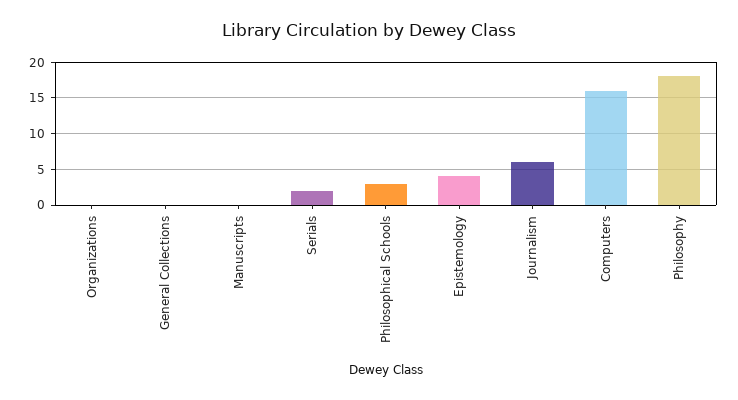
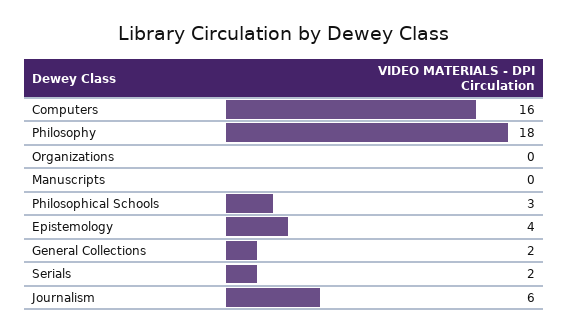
  {
    "Organizations": 0,
-   "General Collections": 0,
+   "General Collections": 2,
    "Manuscripts": 0,
    "Serials": 2,
    "Philosophical Schools": 3,
    "Epistemology": 4,
    "Journalism": 6,
    "Computers": 16,
    "Philosophy": 18
  }

